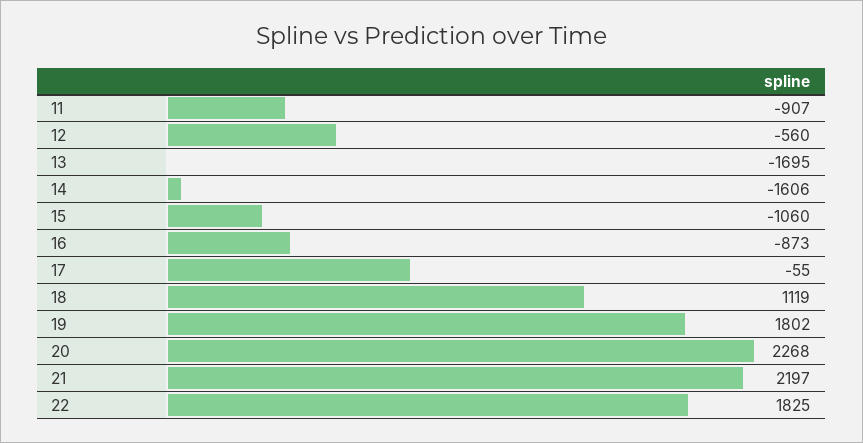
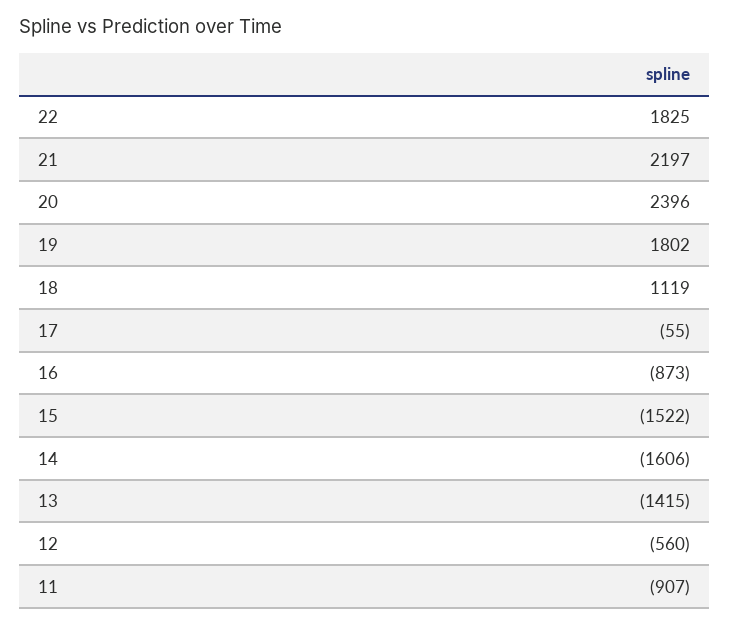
  {
    "11": -907,
    "12": -560,
-   "13": -1695,
+   "13": -1415,
    "14": -1606,
-   "15": -1060,
+   "15": -1522,
    "16": -873,
    "17": -55,
    "18": 1119,
    "19": 1802,
-   "20": 2268,
+   "20": 2396,
    "21": 2197,
    "22": 1825
  }

